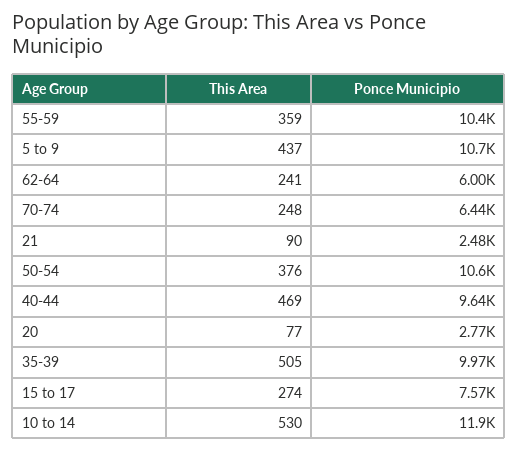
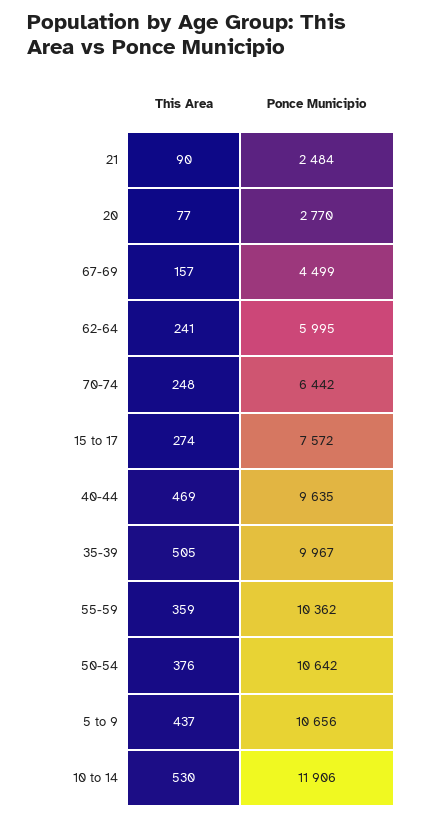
  {
    "This Area": {
      "55-59": 359,
      "5 to 9": 437,
      "62-64": 241,
      "70-74": 248,
      "21": 90,
      "50-54": 376,
      "40-44": 469,
      "20": 77,
      "35-39": 505,
      "15 to 17": 274,
-     "10 to 14": 530
+     "10 to 14": 530,
+     "67-69": 157
    },
    "Ponce Municipio": {
      "55-59": 10362,
      "5 to 9": 10656,
      "62-64": 5995,
      "70-74": 6442,
      "21": 2484,
      "50-54": 10642,
      "40-44": 9635,
      "20": 2770,
      "35-39": 9967,
      "15 to 17": 7572,
-     "10 to 14": 11906
+     "10 to 14": 11906,
+     "67-69": 4499
    }
  }

